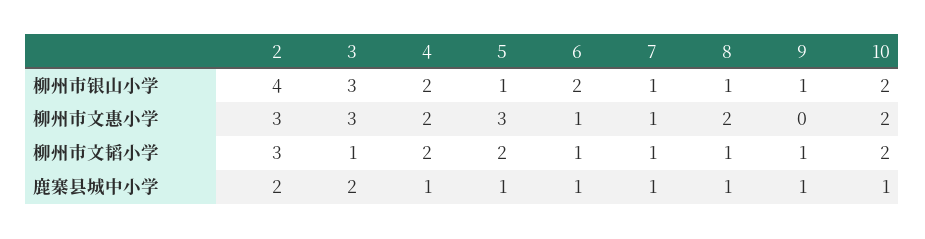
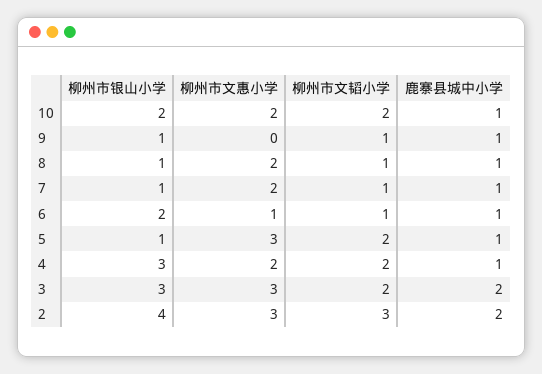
  {
    "2": {
      "柳州市银山小学": 4,
      "柳州市文惠小学": 3,
      "柳州市文韬小学": 3,
      "鹿寨县城中小学": 2
    },
    "3": {
      "柳州市银山小学": 3,
      "柳州市文惠小学": 3,
-     "柳州市文韬小学": 1,
+     "柳州市文韬小学": 2,
      "鹿寨县城中小学": 2
    },
    "4": {
-     "柳州市银山小学": 2,
+     "柳州市银山小学": 3,
      "柳州市文惠小学": 2,
      "柳州市文韬小学": 2,
      "鹿寨县城中小学": 1
    },
    "5": {
      "柳州市银山小学": 1,
      "柳州市文惠小学": 3,
      "柳州市文韬小学": 2,
      "鹿寨县城中小学": 1
    },
    "6": {
      "柳州市银山小学": 2,
      "柳州市文惠小学": 1,
      "柳州市文韬小学": 1,
      "鹿寨县城中小学": 1
    },
    "7": {
      "柳州市银山小学": 1,
-     "柳州市文惠小学": 1,
+     "柳州市文惠小学": 2,
      "柳州市文韬小学": 1,
      "鹿寨县城中小学": 1
    },
    "8": {
      "柳州市银山小学": 1,
      "柳州市文惠小学": 2,
      "柳州市文韬小学": 1,
      "鹿寨县城中小学": 1
    },
    "9": {
      "柳州市银山小学": 1,
      "柳州市文惠小学": 0,
      "柳州市文韬小学": 1,
      "鹿寨县城中小学": 1
    },
    "10": {
      "柳州市银山小学": 2,
      "柳州市文惠小学": 2,
      "柳州市文韬小学": 2,
      "鹿寨县城中小学": 1
    }
  }

